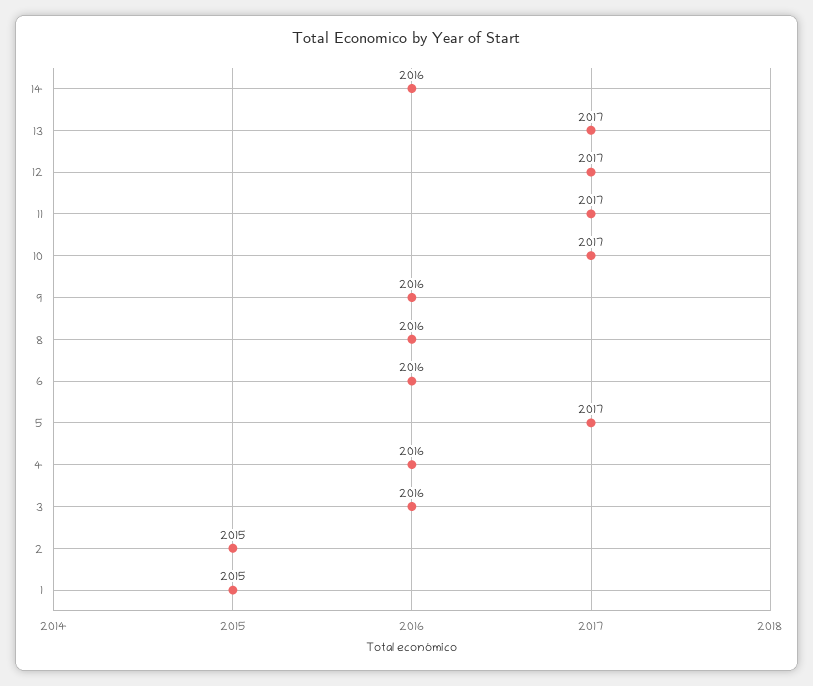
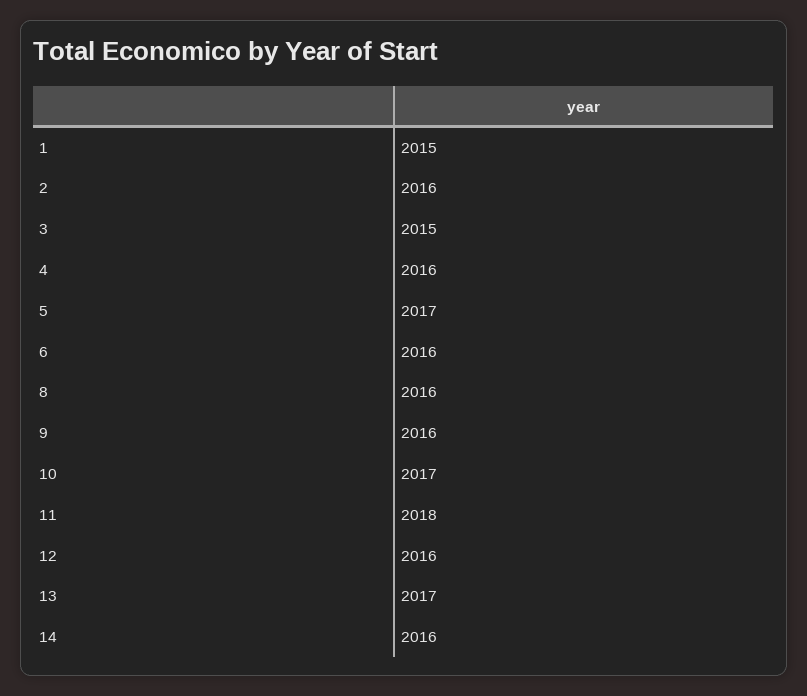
  {
    "14": 2016,
    "13": 2017,
-   "12": 2017,
+   "12": 2016,
-   "11": 2017,
+   "11": 2018,
    "10": 2017,
    "9": 2016,
    "8": 2016,
    "6": 2016,
    "5": 2017,
    "4": 2016,
-   "3": 2016,
+   "3": 2015,
-   "2": 2015,
+   "2": 2016,
    "1": 2015
  }

